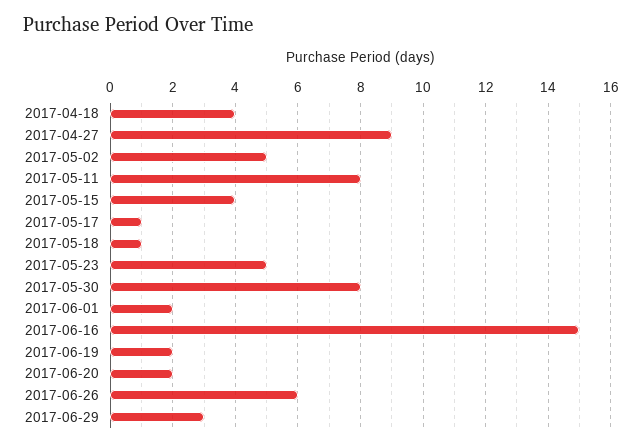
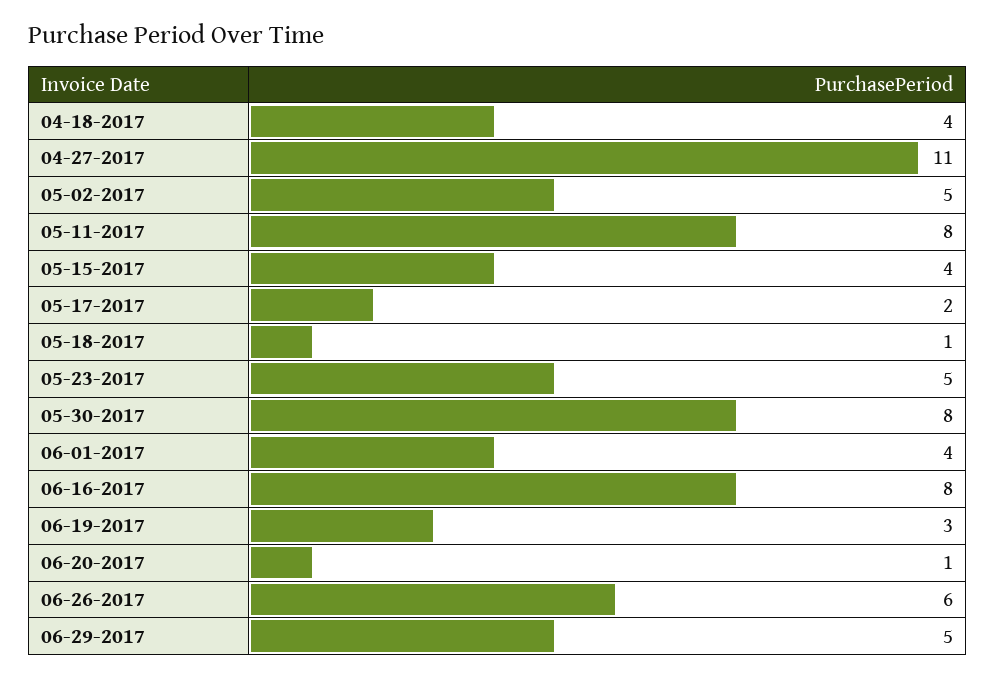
  {
    "2017-04-18": 4,
-   "2017-04-27": 9,
+   "2017-04-27": 11,
    "2017-05-02": 5,
    "2017-05-11": 8,
    "2017-05-15": 4,
-   "2017-05-17": 1,
+   "2017-05-17": 2,
    "2017-05-18": 1,
    "2017-05-23": 5,
    "2017-05-30": 8,
-   "2017-06-01": 2,
+   "2017-06-01": 4,
-   "2017-06-16": 15,
+   "2017-06-16": 8,
-   "2017-06-19": 2,
+   "2017-06-19": 3,
-   "2017-06-20": 2,
+   "2017-06-20": 1,
    "2017-06-26": 6,
-   "2017-06-29": 3
+   "2017-06-29": 5
  }

